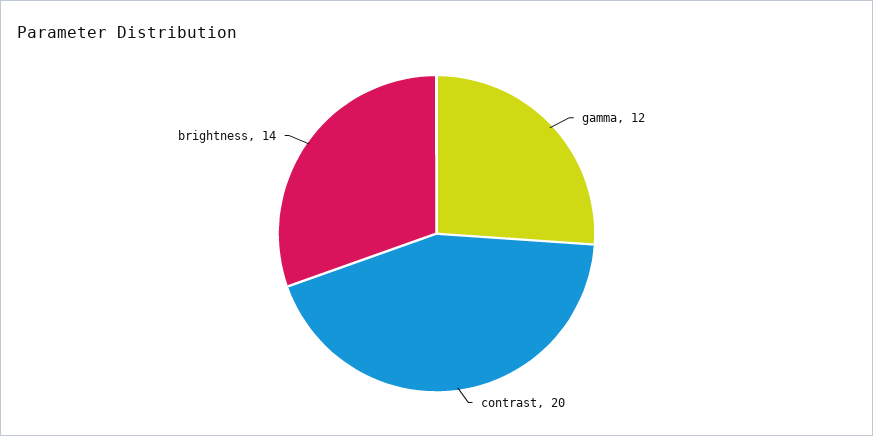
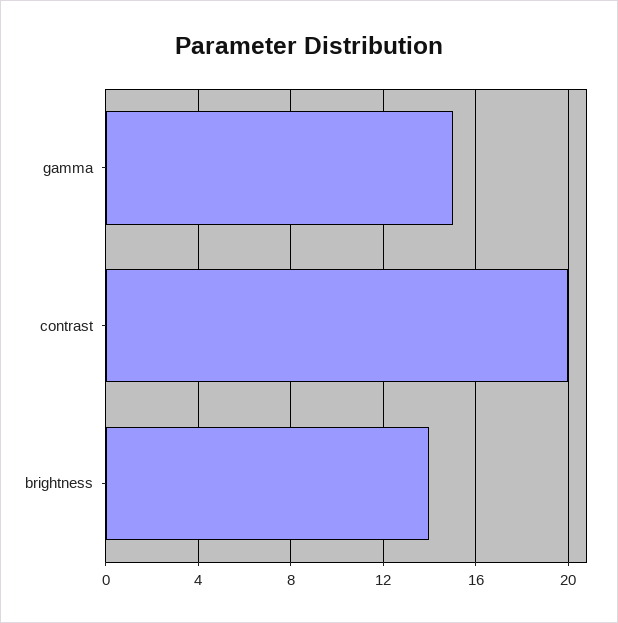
  {
-   "gamma": 12,
+   "gamma": 15,
    "contrast": 20,
    "brightness": 14
  }

